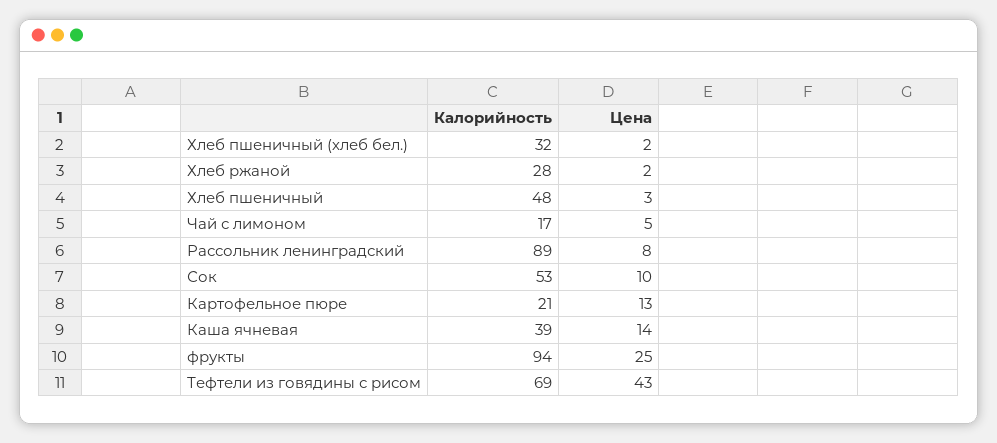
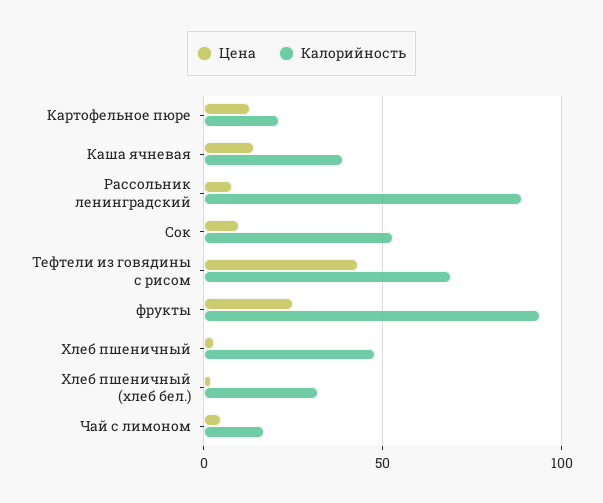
  {
    "Калорийность": {
      "Хлеб пшеничный (хлеб бел.)": 32,
-     "Хлеб ржаной": 28,
      "Хлеб пшеничный": 48,
      "Чай с лимоном": 17,
      "Рассольник ленинградский": 89,
      "Сок": 53,
      "Картофельное пюре": 21,
      "Каша ячневая": 39,
      "фрукты": 94,
      "Тефтели из говядины с рисом": 69
    },
    "Цена": {
      "Хлеб пшеничный (хлеб бел.)": 2,
-     "Хлеб ржаной": 2,
      "Хлеб пшеничный": 3,
      "Чай с лимоном": 5,
      "Рассольник ленинградский": 8,
      "Сок": 10,
      "Картофельное пюре": 13,
      "Каша ячневая": 14,
      "фрукты": 25,
      "Тефтели из говядины с рисом": 43
    }
  }

